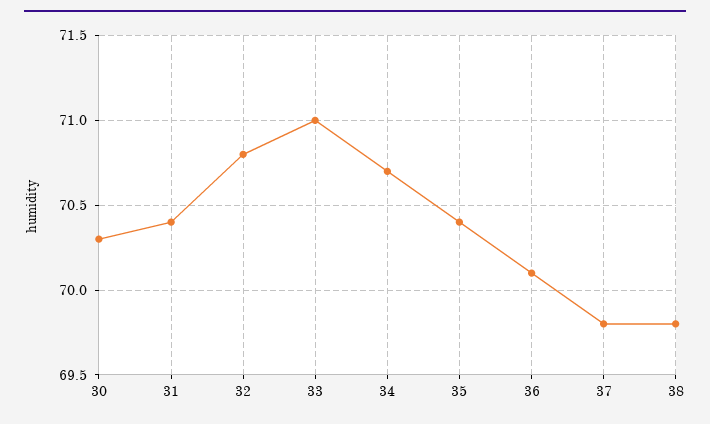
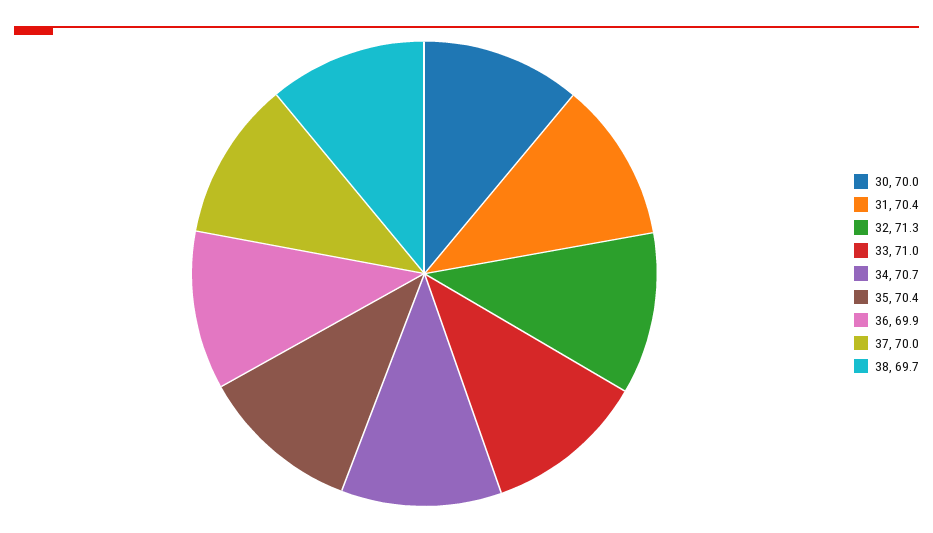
  {
-   "30": 70.3,
+   "30": 70,
    "31": 70.4,
-   "32": 70.8,
+   "32": 71.3,
    "33": 71,
    "34": 70.7,
    "35": 70.4,
-   "36": 70.1,
+   "36": 69.9,
-   "37": 69.8,
+   "37": 70,
-   "38": 69.8
+   "38": 69.7
  }

